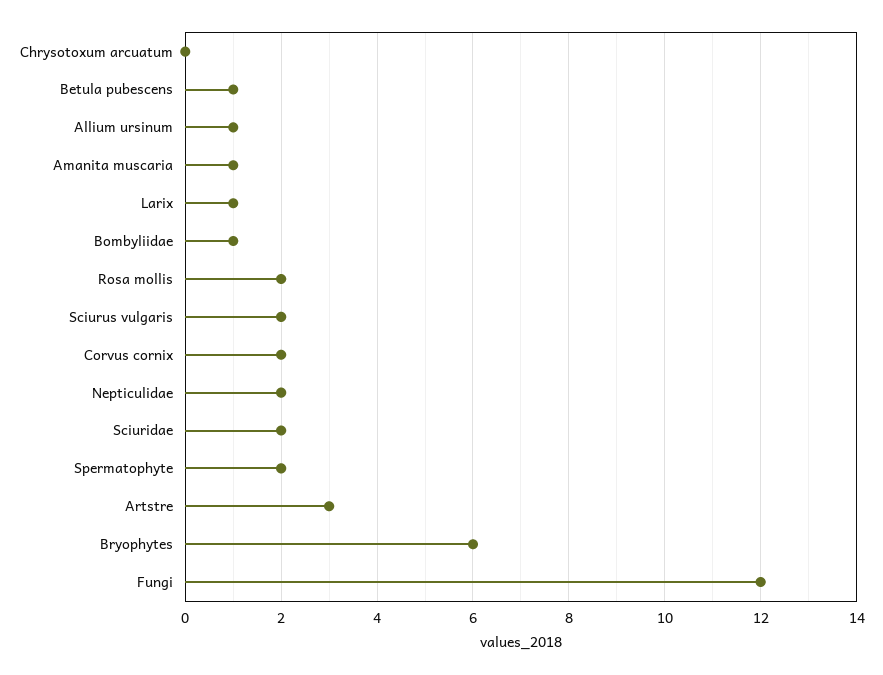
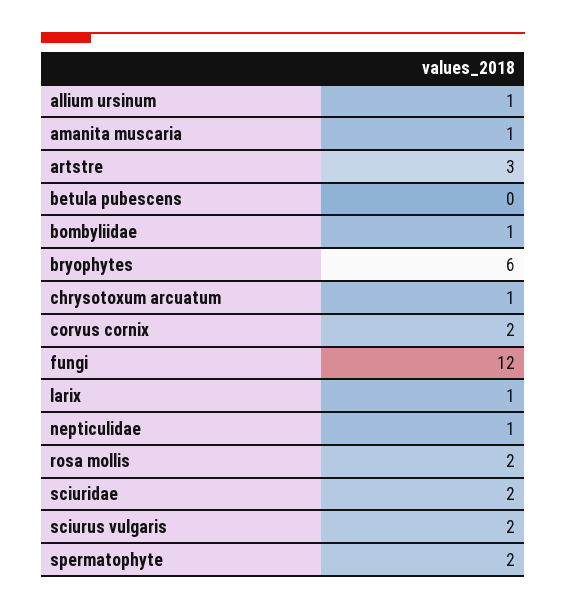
  {
-   "Chrysotoxum arcuatum": 0,
+   "Chrysotoxum arcuatum": 1,
-   "Betula pubescens": 1,
+   "Betula pubescens": 0,
    "Allium ursinum": 1,
    "Amanita muscaria": 1,
    "Larix": 1,
    "Bombyliidae": 1,
    "Rosa mollis": 2,
    "Sciurus vulgaris": 2,
    "Corvus cornix": 2,
-   "Nepticulidae": 2,
+   "Nepticulidae": 1,
    "Sciuridae": 2,
    "Spermatophyte": 2,
    "Artstre": 3,
    "Bryophytes": 6,
    "Fungi": 12
  }

